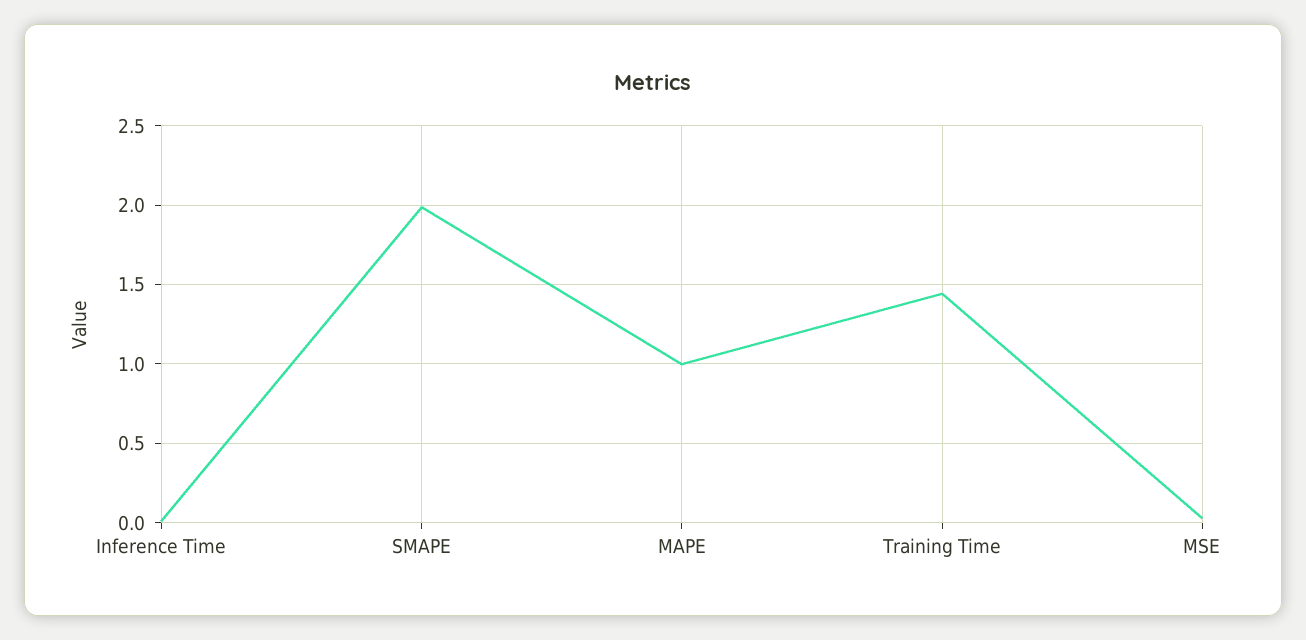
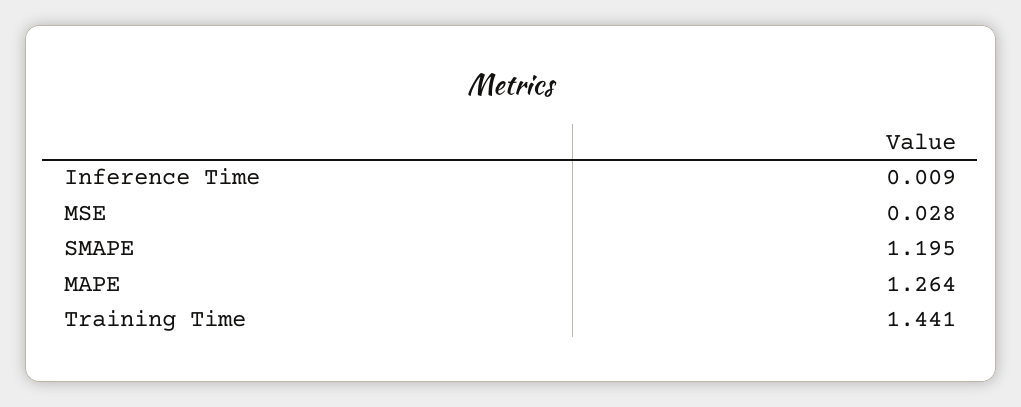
  {
    "Inference Time": 0.009,
-   "SMAPE": 2,
+   "SMAPE": 1.195,
-   "MAPE": 1,
+   "MAPE": 1.264,
    "Training Time": 1.441,
    "MSE": 0.028
  }

